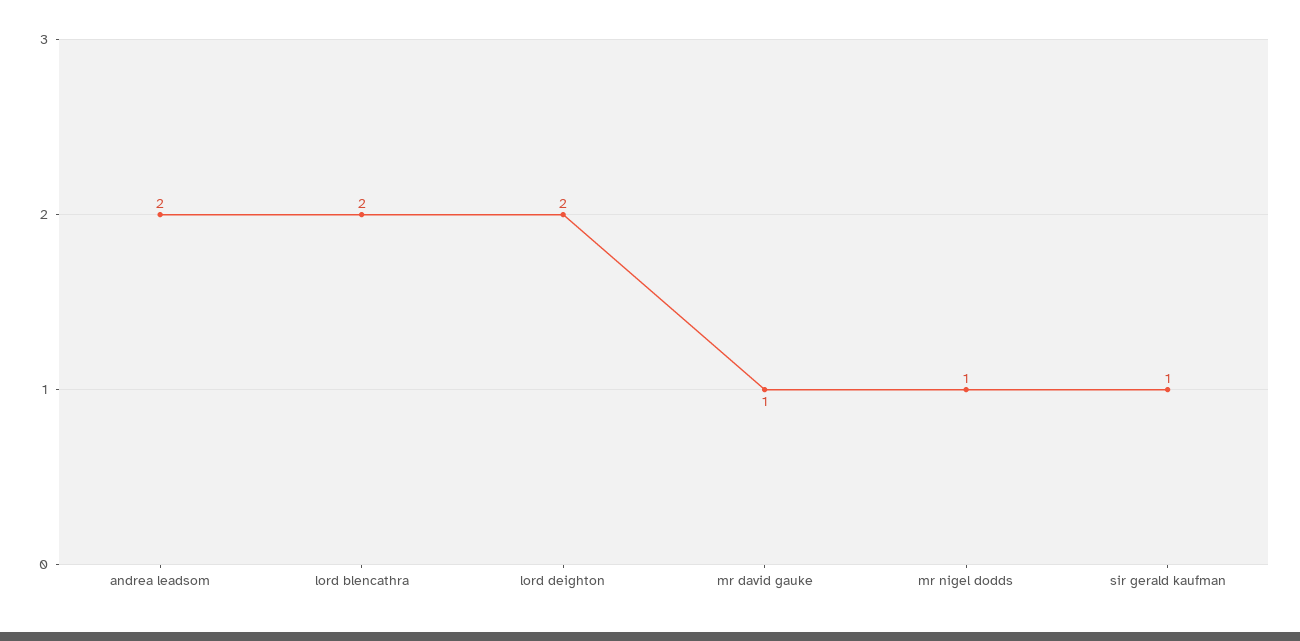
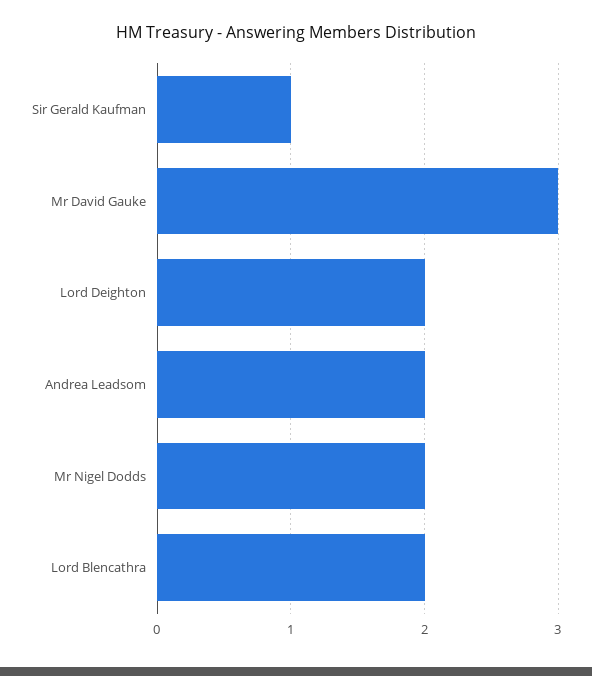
  {
    "andrea leadsom": 2,
    "lord blencathra": 2,
    "lord deighton": 2,
-   "mr david gauke": 1,
+   "mr david gauke": 3,
-   "mr nigel dodds": 1,
+   "mr nigel dodds": 2,
    "sir gerald kaufman": 1
  }

